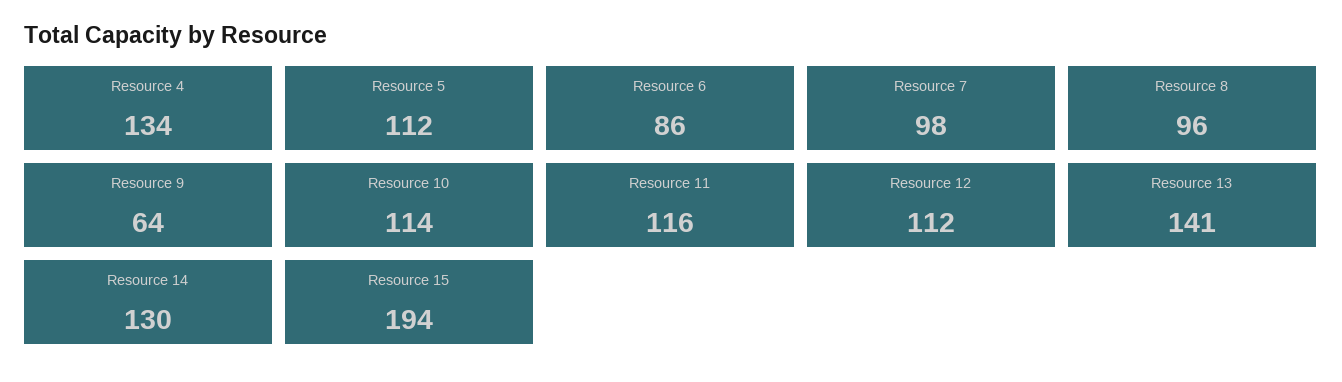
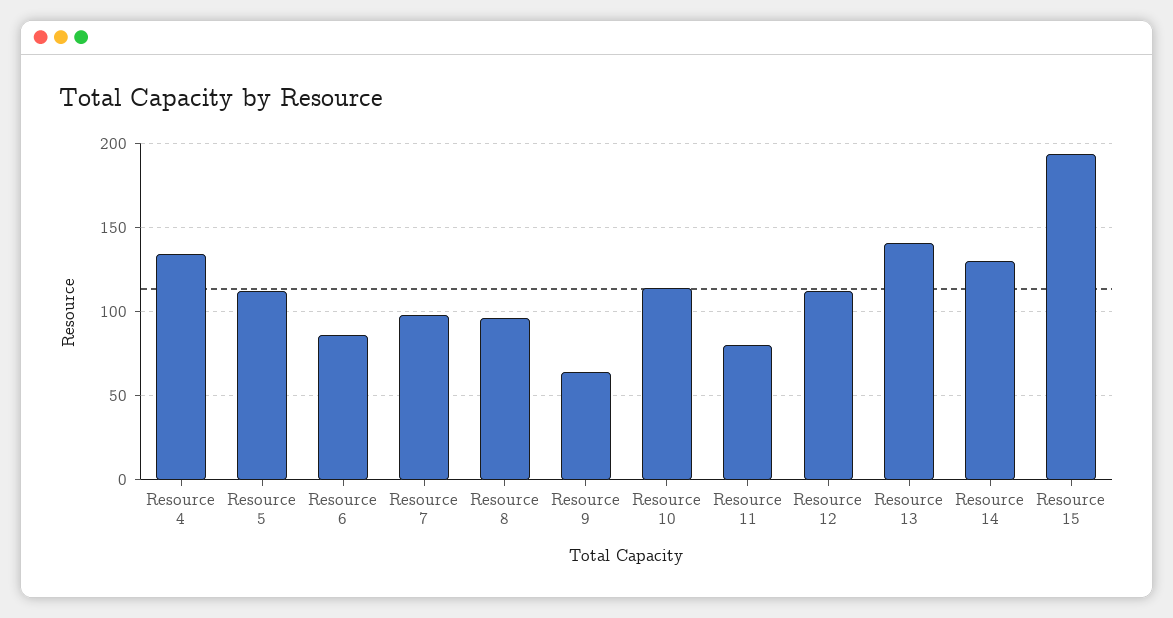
  {
    "Resource 4": 134,
    "Resource 5": 112,
    "Resource 6": 86,
    "Resource 7": 98,
    "Resource 8": 96,
    "Resource 9": 64,
    "Resource 10": 114,
-   "Resource 11": 116,
+   "Resource 11": 80,
    "Resource 12": 112,
    "Resource 13": 141,
    "Resource 14": 130,
    "Resource 15": 194
  }

